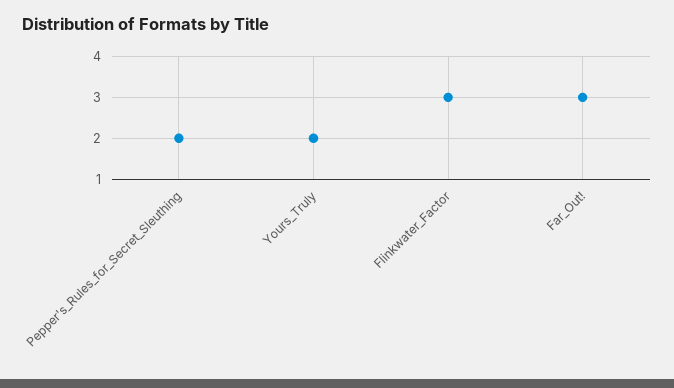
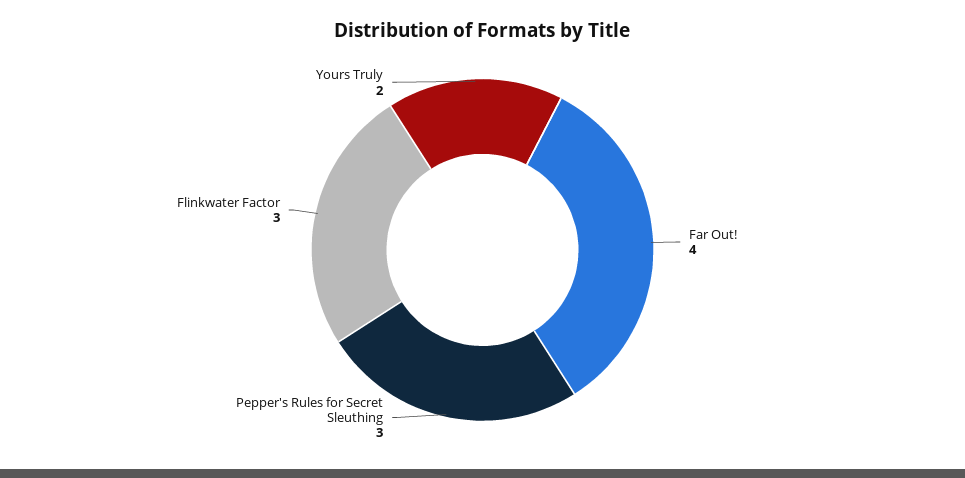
  {
-   "Pepper's_Rules_for_Secret_Sleuthing": 2,
+   "Pepper's_Rules_for_Secret_Sleuthing": 3,
    "Yours_Truly": 2,
    "Flinkwater_Factor": 3,
-   "Far_Out!": 3
+   "Far_Out!": 4
  }

